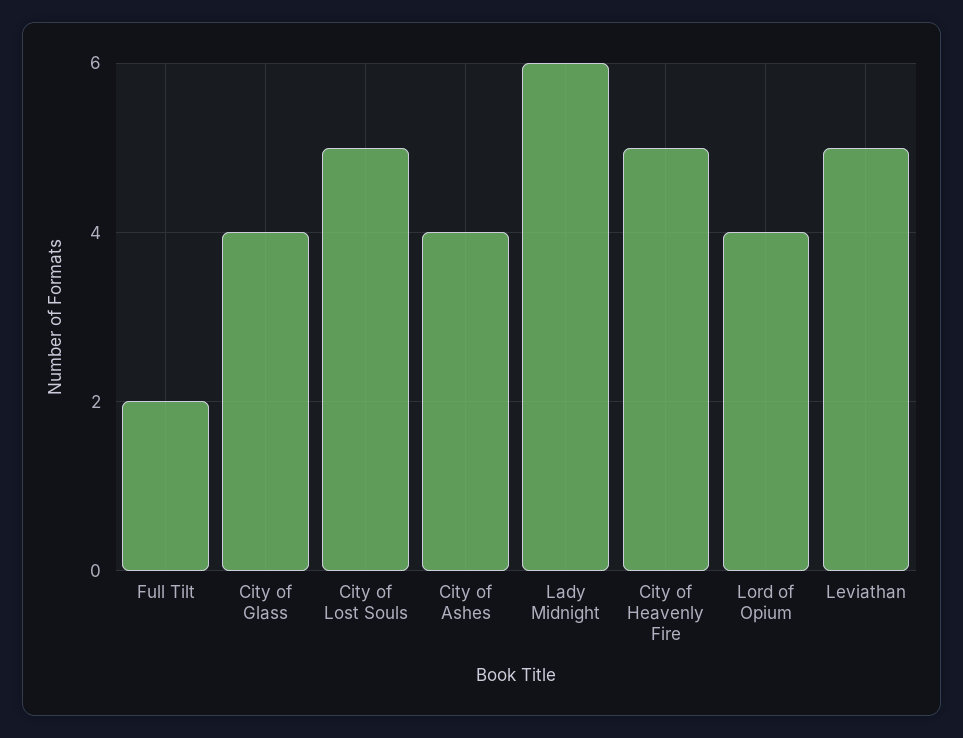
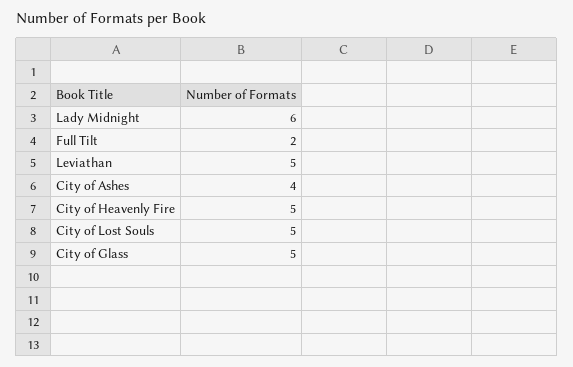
  {
    "Full Tilt": 2,
-   "City of Glass": 4,
+   "City of Glass": 5,
    "City of Lost Souls": 5,
    "City of Ashes": 4,
    "Lady Midnight": 6,
    "City of Heavenly Fire": 5,
-   "Lord of Opium": 4,
    "Leviathan": 5
  }

